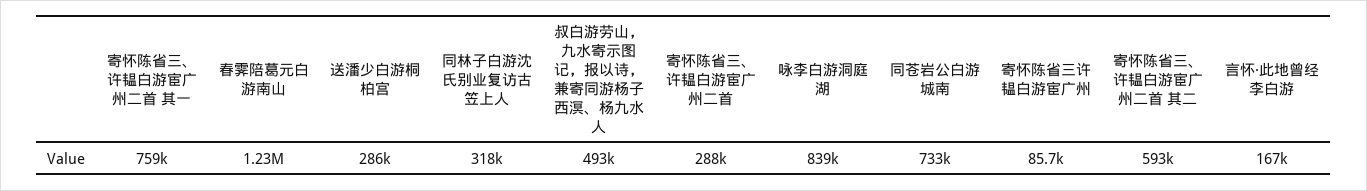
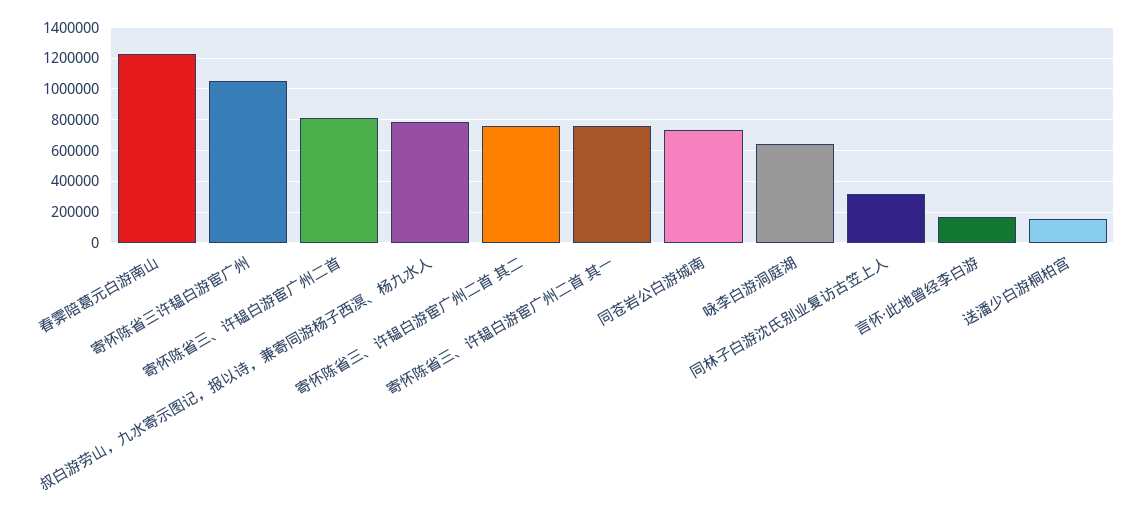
  {
    "寄怀陈省三、许韫白游宦广州二首 其一": 759000,
    "春霁陪葛元白游南山": 1230000,
-   "送潘少白游桐柏宫": 286000,
+   "送潘少白游桐柏宫": 150000,
    "同林子白游沈氏别业复访古笠上人": 318000,
-   "叔白游劳山，九水寄示图记，报以诗，兼寄同游杨子西溟、杨九水人": 493000,
+   "叔白游劳山，九水寄示图记，报以诗，兼寄同游杨子西溟、杨九水人": 800000,
-   "寄怀陈省三、许韫白游宦广州二首": 288000,
+   "寄怀陈省三、许韫白游宦广州二首": 800000,
-   "咏李白游洞庭湖": 839000,
+   "咏李白游洞庭湖": 650000,
    "同苍岩公白游城南": 733000,
-   "寄怀陈省三许韫白游宦广州": 85700,
+   "寄怀陈省三许韫白游宦广州": 1050000,
-   "寄怀陈省三、许韫白游宦广州二首 其二": 593000,
+   "寄怀陈省三、许韫白游宦广州二首 其二": 750000,
    "言怀·此地曾经李白游": 167000
  }

